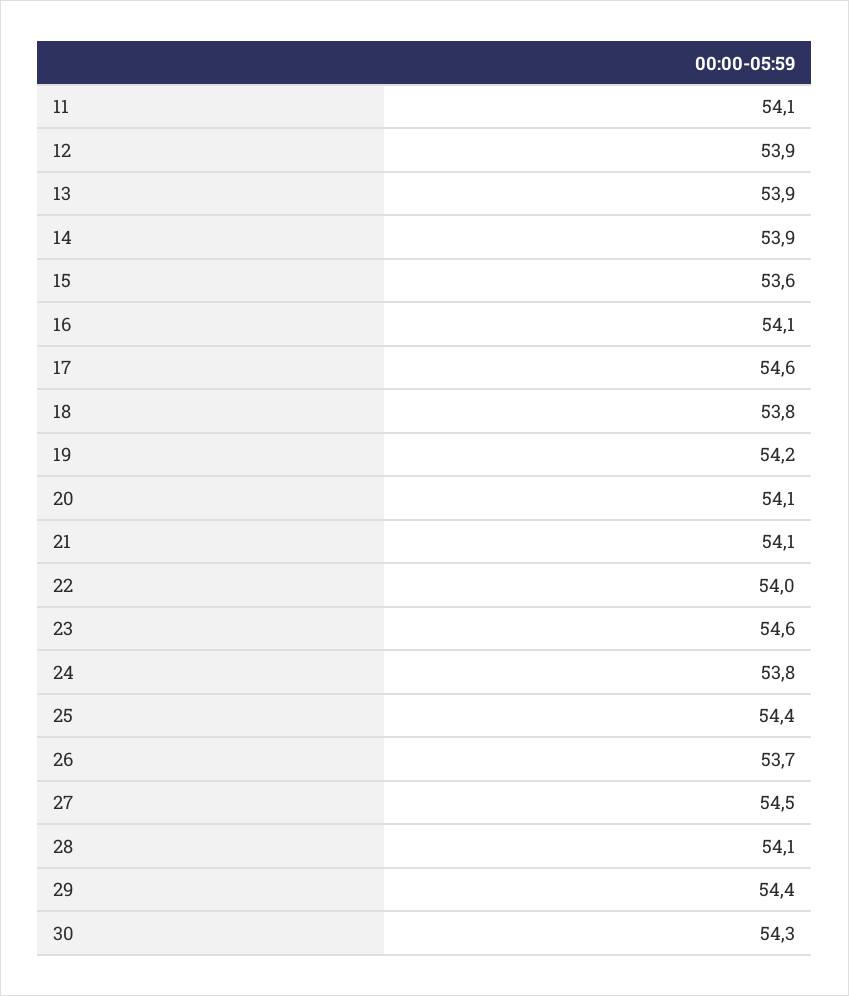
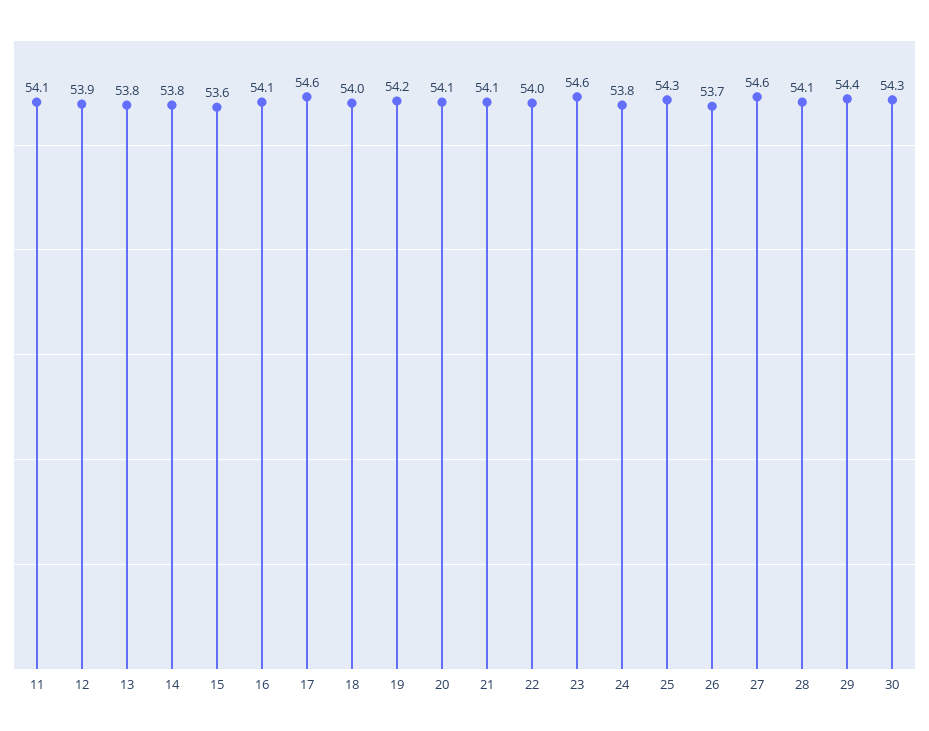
  {
    "11": 54.1,
    "12": 53.9,
-   "13": 53.9,
+   "13": 53.8,
-   "14": 53.9,
+   "14": 53.8,
    "15": 53.6,
    "16": 54.1,
    "17": 54.6,
-   "18": 53.8,
+   "18": 54,
    "19": 54.2,
    "20": 54.1,
    "21": 54.1,
    "22": 54,
    "23": 54.6,
    "24": 53.8,
-   "25": 54.4,
+   "25": 54.3,
    "26": 53.7,
-   "27": 54.5,
+   "27": 54.6,
    "28": 54.1,
    "29": 54.4,
    "30": 54.3
  }

